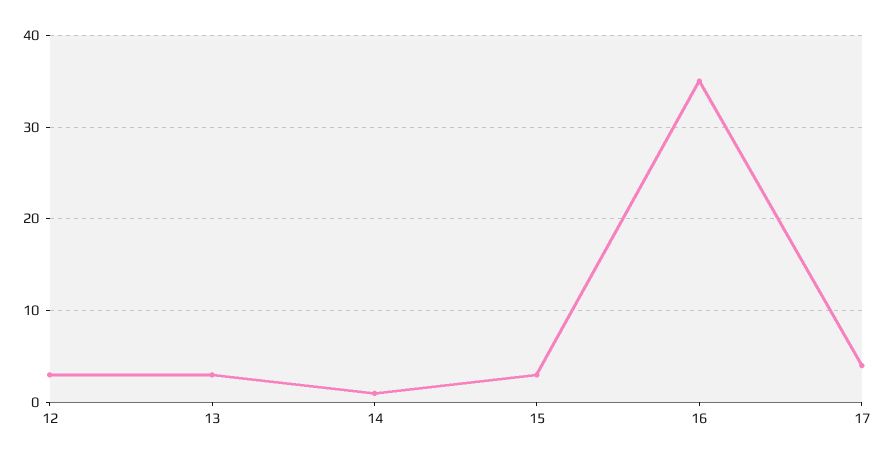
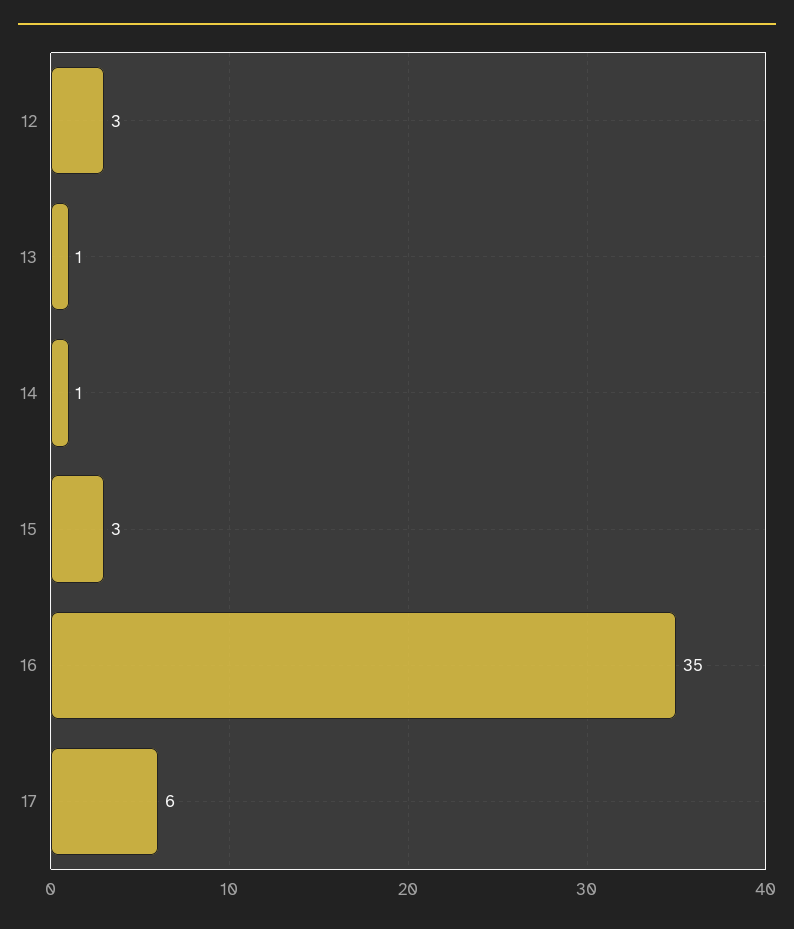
  {
    "12": 3,
-   "13": 3,
+   "13": 1,
    "14": 1,
    "15": 3,
    "16": 35,
-   "17": 4
+   "17": 6
  }

